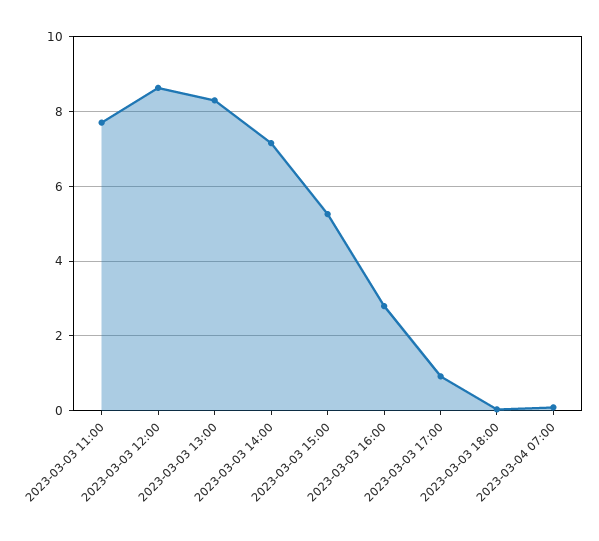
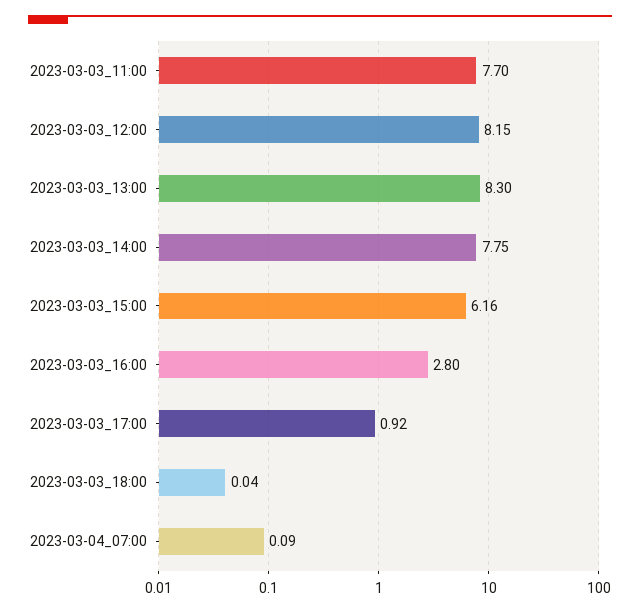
  {
    "2023-03-03 11:00": 7.7,
-   "2023-03-03 12:00": 8.6,
+   "2023-03-03 12:00": 8.15,
    "2023-03-03 13:00": 8.3,
-   "2023-03-03 14:00": 7.2,
+   "2023-03-03 14:00": 7.75,
-   "2023-03-03 15:00": 5.2,
+   "2023-03-03 15:00": 6.16,
    "2023-03-03 16:00": 2.8,
    "2023-03-03 17:00": 0.92,
    "2023-03-03 18:00": 0.04,
    "2023-03-04 07:00": 0.09
  }

